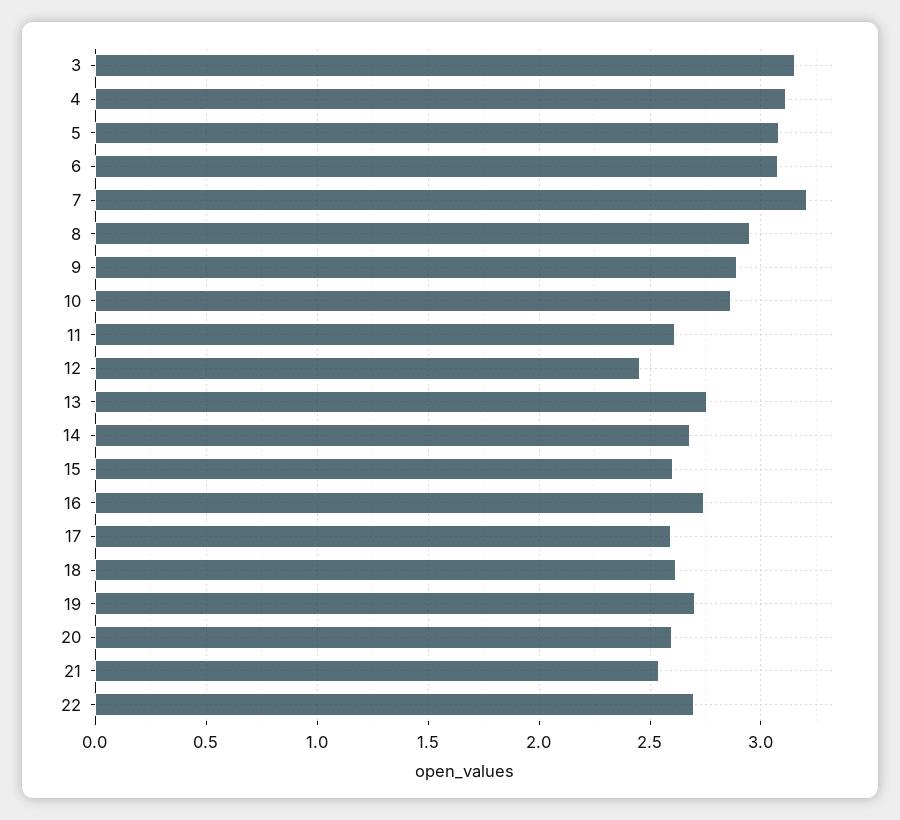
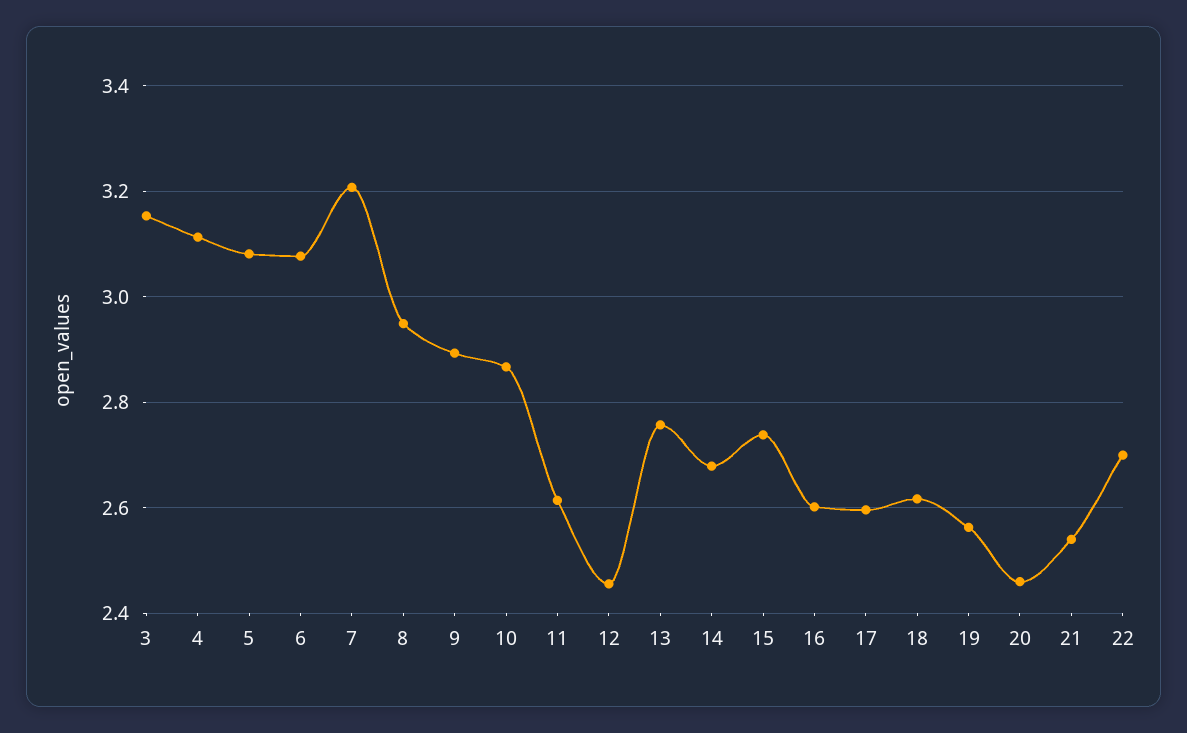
  {
    "3": 3.16,
    "4": 3.12,
    "5": 3.08,
    "6": 3.08,
    "7": 3.2,
    "8": 2.94,
    "9": 2.9,
    "10": 2.86,
    "11": 2.62,
    "12": 2.46,
    "13": 2.76,
    "14": 2.68,
-   "15": 2.6,
+   "15": 2.74,
-   "16": 2.75,
+   "16": 2.6,
    "17": 2.6,
    "18": 2.62,
-   "19": 2.7,
+   "19": 2.56,
-   "20": 2.6,
+   "20": 2.46,
    "21": 2.54,
    "22": 2.7
  }

